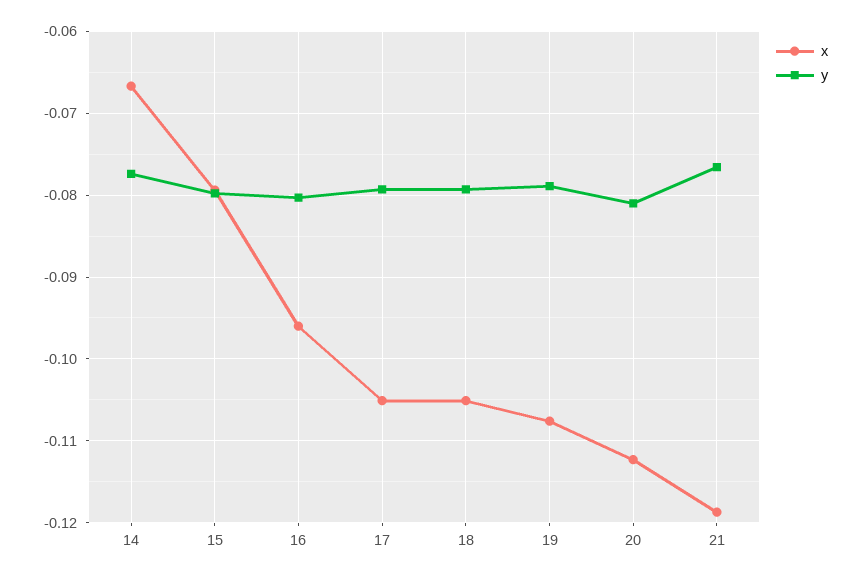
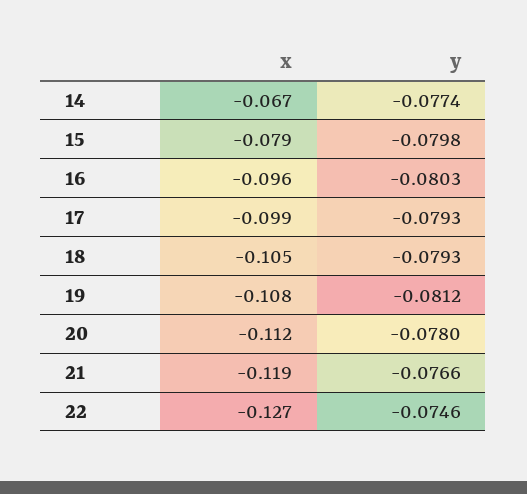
  {
    "x": {
      "14": -0.067,
      "15": -0.079,
      "16": -0.096,
-     "17": -0.105,
+     "17": -0.099,
      "18": -0.105,
      "19": -0.108,
      "20": -0.112,
-     "21": -0.119
+     "21": -0.119,
+     "22": -0.127
    },
    "y": {
      "14": -0.0774,
      "15": -0.0798,
      "16": -0.0803,
      "17": -0.0793,
      "18": -0.0793,
-     "19": -0.079,
+     "19": -0.0812,
-     "20": -0.081,
+     "20": -0.078,
-     "21": -0.0766
+     "21": -0.0766,
+     "22": -0.0746
    }
  }

